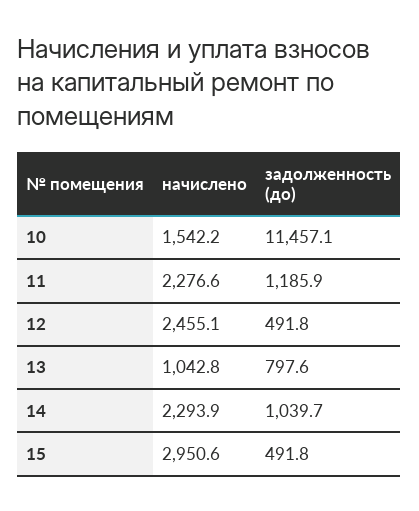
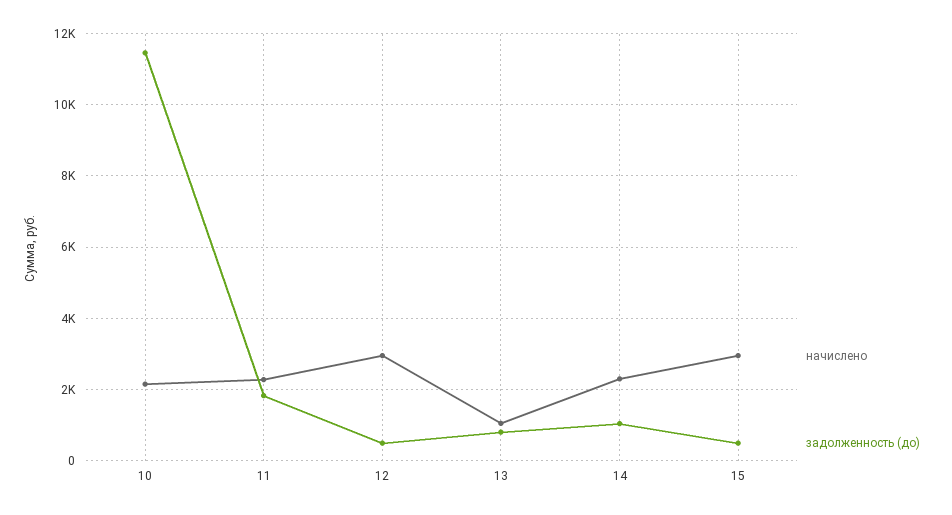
  {
    "начислено": {
-     "10": 1542.2,
+     "10": 2200,
      "11": 2276.6,
-     "12": 2455.1,
+     "12": 3000,
      "13": 1042.8,
      "14": 2293.9,
      "15": 2950.6
    },
    "задолженность (до)": {
      "10": 11457.1,
-     "11": 1185.9,
+     "11": 1800,
      "12": 491.8,
      "13": 797.6,
      "14": 1039.7,
      "15": 491.8
    }
  }

